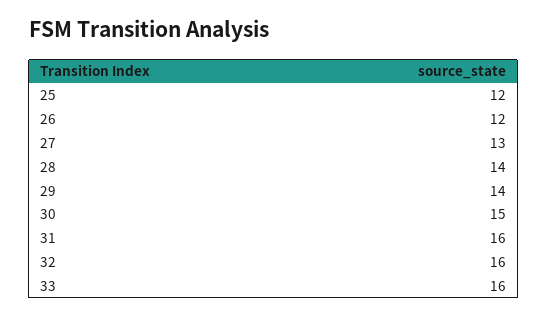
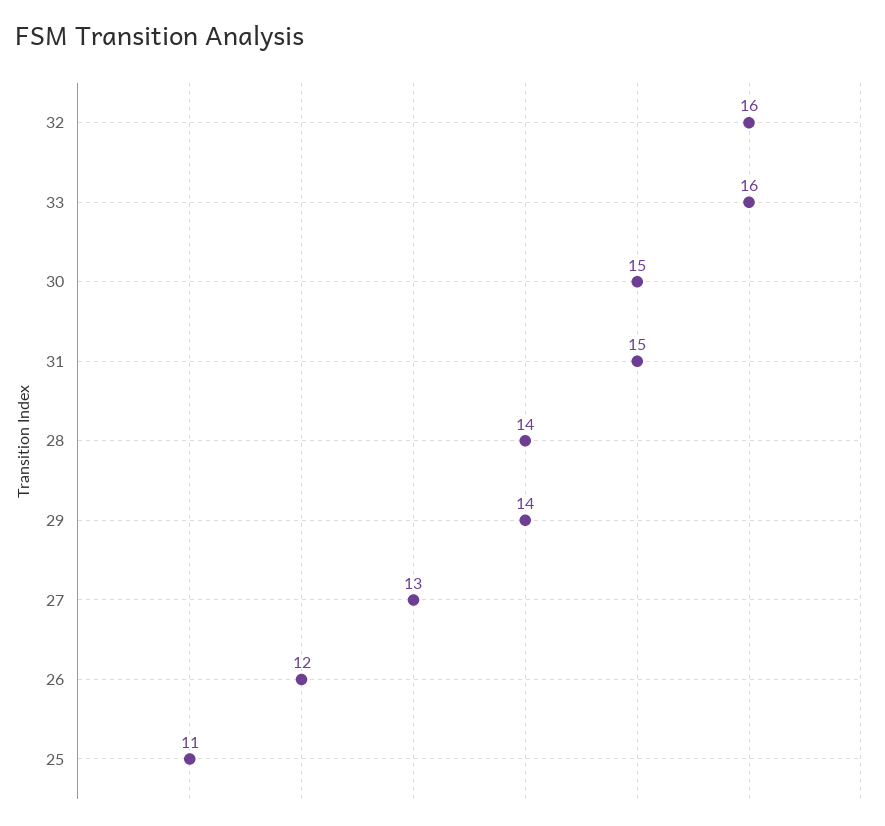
  {
-   "25": 12,
+   "25": 11,
    "26": 12,
    "27": 13,
    "28": 14,
    "29": 14,
    "30": 15,
-   "31": 16,
+   "31": 15,
    "32": 16,
    "33": 16
  }

